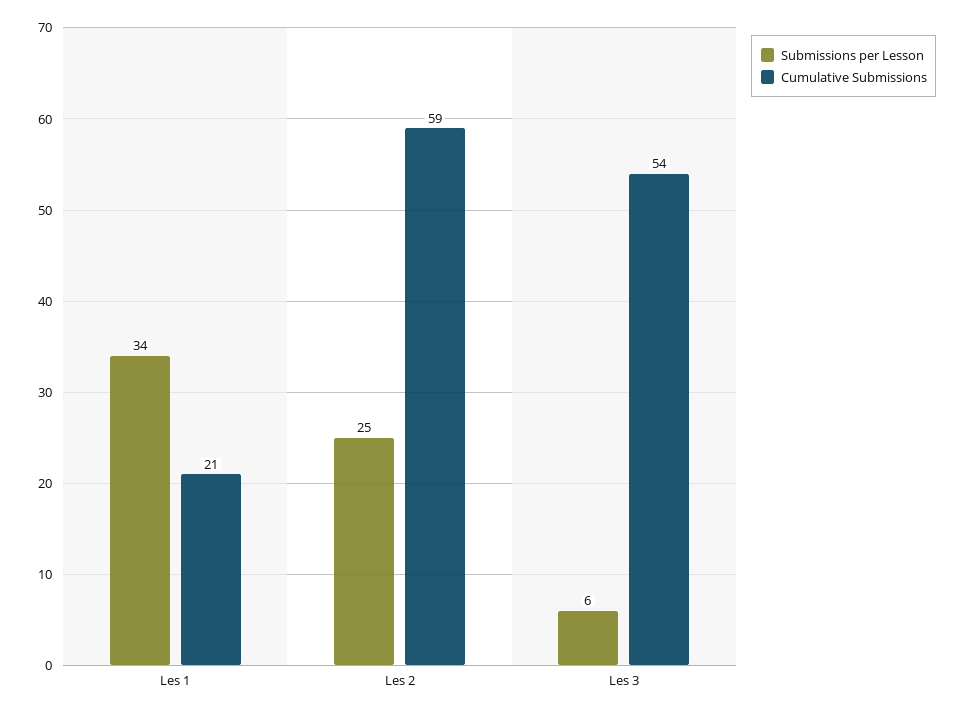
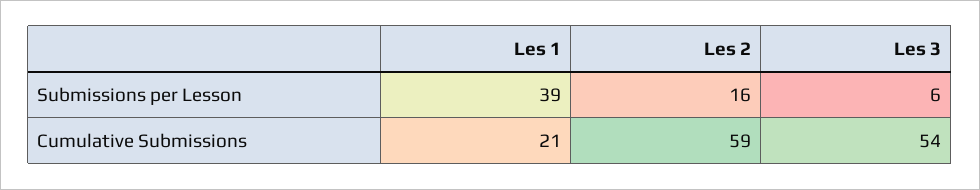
  {
    "Submissions per Lesson": {
-     "Les 1": 34,
+     "Les 1": 39,
-     "Les 2": 25,
+     "Les 2": 16,
      "Les 3": 6
    },
    "Cumulative Submissions": {
      "Les 1": 21,
      "Les 2": 59,
      "Les 3": 54
    }
  }

